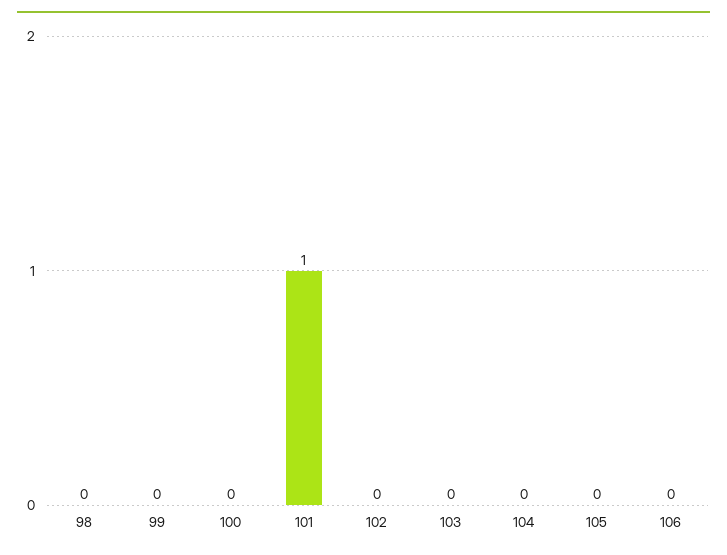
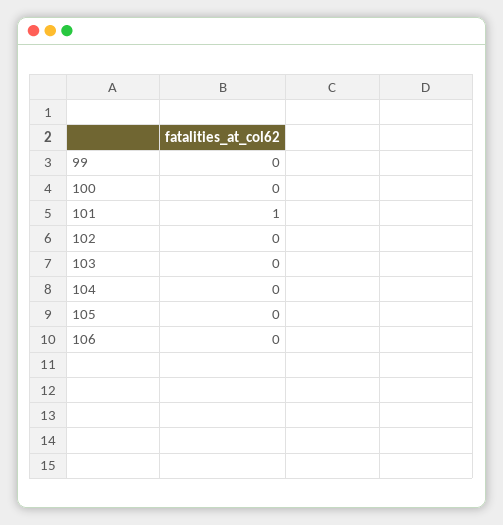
  {
-   "98": 0,
    "99": 0,
    "100": 0,
    "101": 1,
    "102": 0,
    "103": 0,
    "104": 0,
    "105": 0,
    "106": 0
  }

